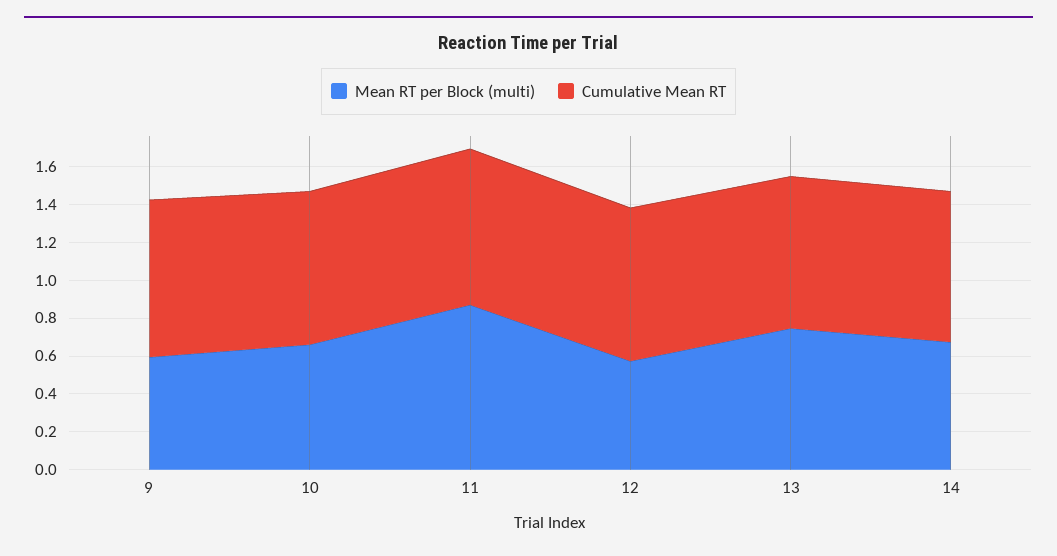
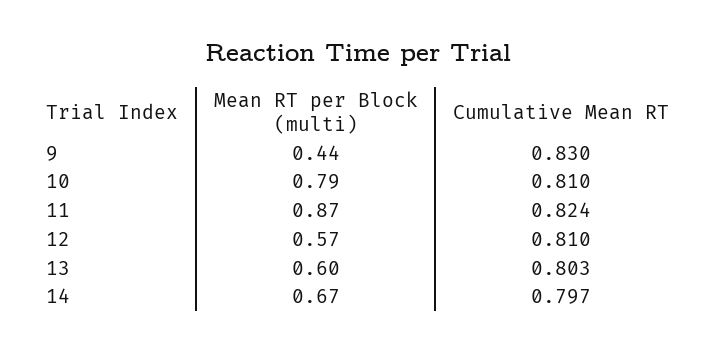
  {
    "Mean RT per Block (multi)": {
-     "9": 0.6,
+     "9": 0.44,
-     "10": 0.65,
+     "10": 0.79,
      "11": 0.87,
      "12": 0.57,
-     "13": 0.75,
+     "13": 0.6,
      "14": 0.67
    },
    "Cumulative Mean RT": {
      "9": 0.83,
      "10": 0.81,
      "11": 0.824,
      "12": 0.81,
      "13": 0.803,
      "14": 0.797
    }
  }

